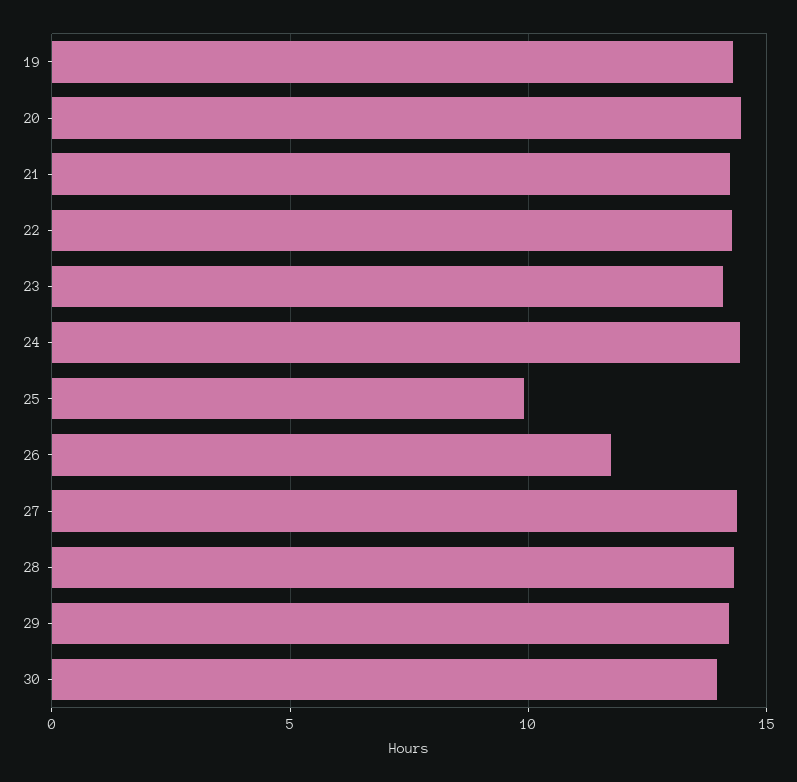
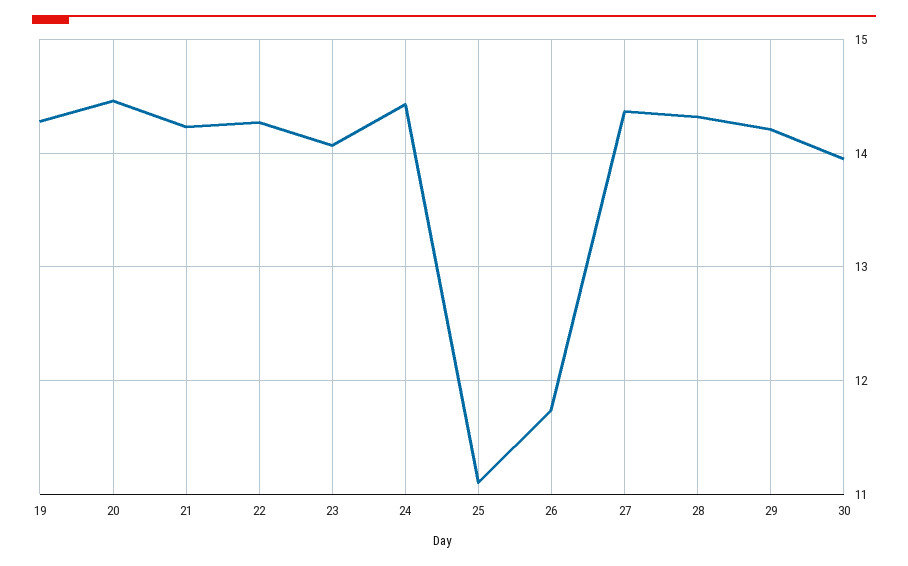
  {
    "19": 14.3,
    "20": 14.5,
    "21": 14.2,
    "22": 14.3,
    "23": 14.1,
    "24": 14.4,
-   "25": 10,
+   "25": 11.1,
    "26": 11.7,
    "27": 14.4,
    "28": 14.3,
    "29": 14.2,
    "30": 14
  }

